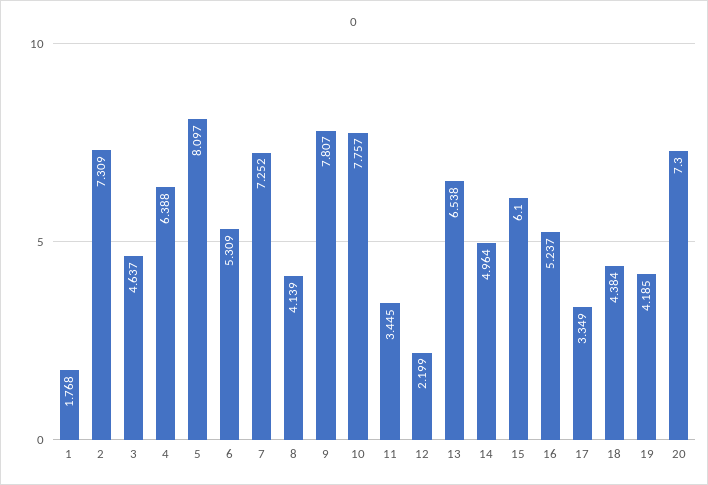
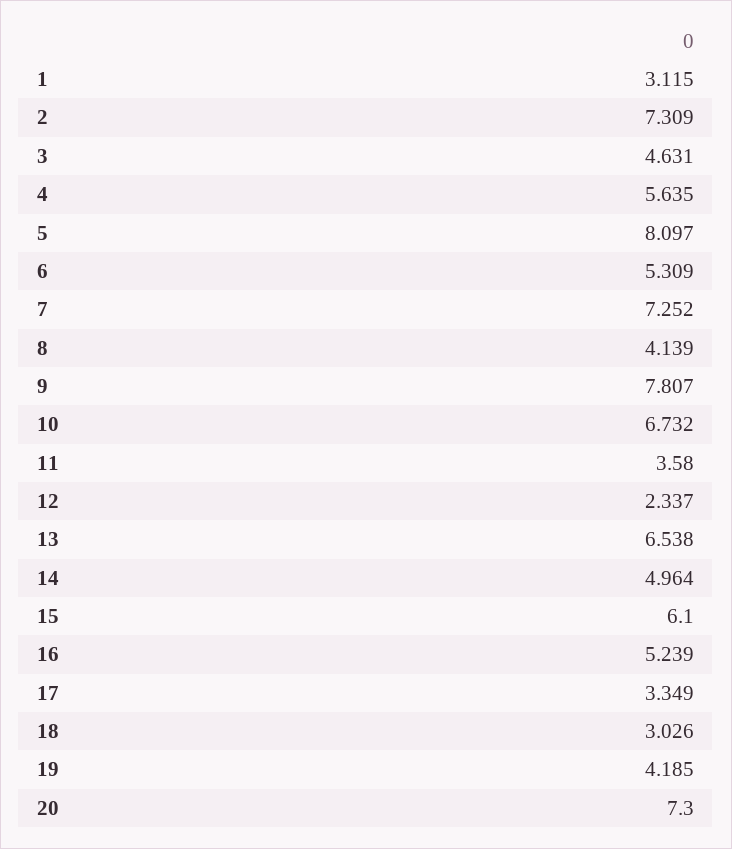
  {
-   "1": 1.768,
+   "1": 3.115,
    "2": 7.309,
-   "3": 4.637,
+   "3": 4.631,
-   "4": 6.388,
+   "4": 5.635,
    "5": 8.097,
    "6": 5.309,
    "7": 7.252,
    "8": 4.139,
    "9": 7.807,
-   "10": 7.757,
+   "10": 6.732,
-   "11": 3.445,
+   "11": 3.58,
-   "12": 2.199,
+   "12": 2.337,
    "13": 6.538,
    "14": 4.964,
    "15": 6.1,
-   "16": 5.237,
+   "16": 5.239,
    "17": 3.349,
-   "18": 4.384,
+   "18": 3.026,
    "19": 4.185,
    "20": 7.3
  }

